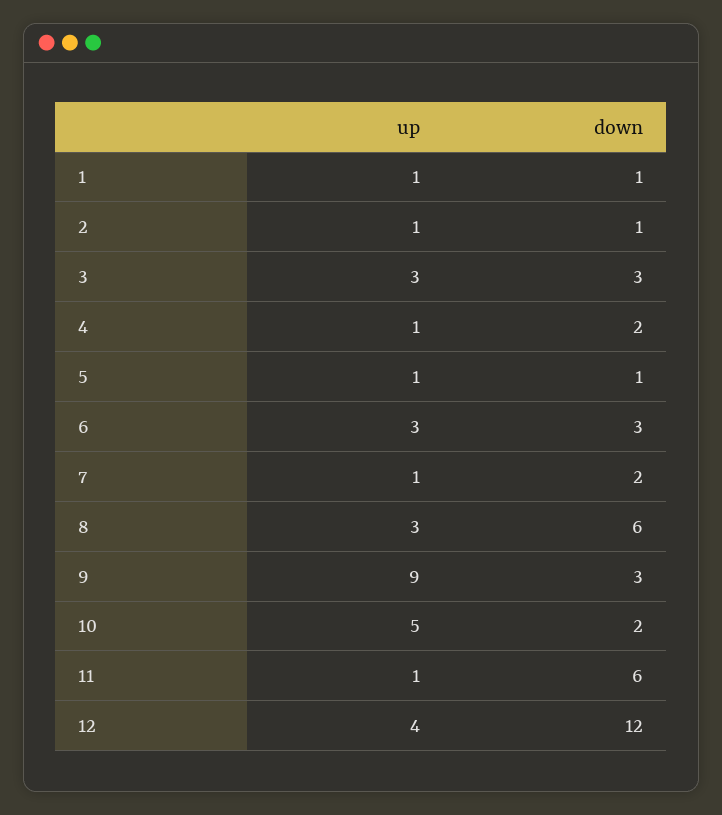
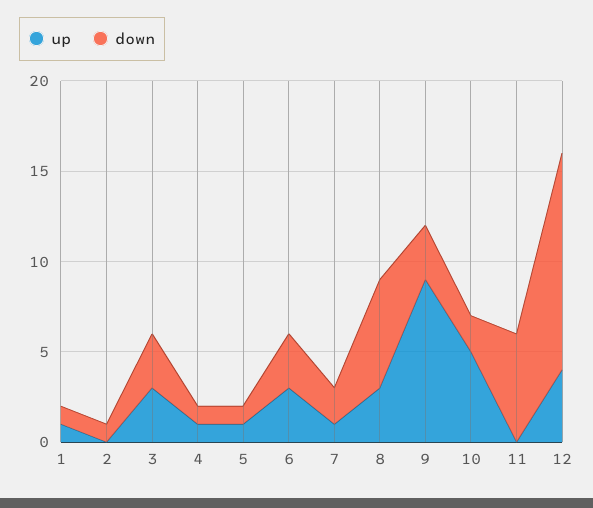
  {
    "up": {
      "1": 1,
-     "2": 1,
+     "2": 0,
      "3": 3,
      "4": 1,
      "5": 1,
      "6": 3,
      "7": 1,
      "8": 3,
      "9": 9,
      "10": 5,
-     "11": 1,
+     "11": 0,
      "12": 4
    },
    "down": {
      "1": 1,
      "2": 1,
      "3": 3,
-     "4": 2,
+     "4": 1,
      "5": 1,
      "6": 3,
      "7": 2,
      "8": 6,
      "9": 3,
      "10": 2,
      "11": 6,
      "12": 12
    }
  }

